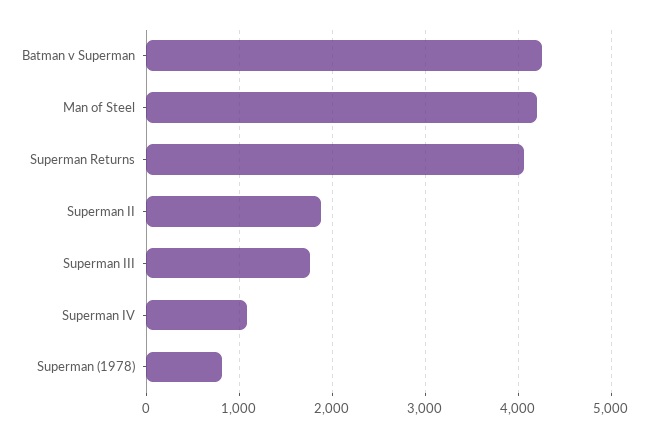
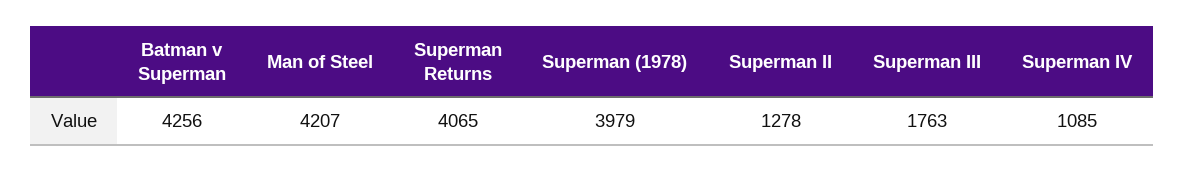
  {
    "Batman v Superman": 4256,
    "Man of Steel": 4207,
    "Superman Returns": 4065,
-   "Superman II": 1900,
+   "Superman II": 1278,
    "Superman III": 1763,
    "Superman IV": 1085,
-   "Superman (1978)": 800
+   "Superman (1978)": 3979
  }

